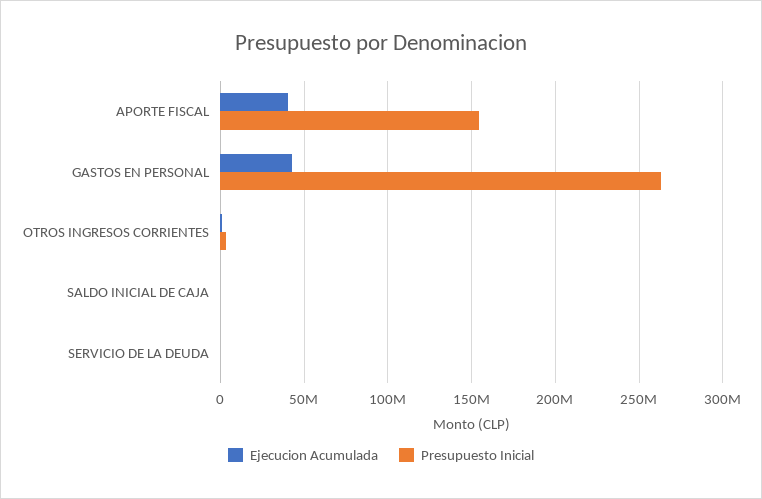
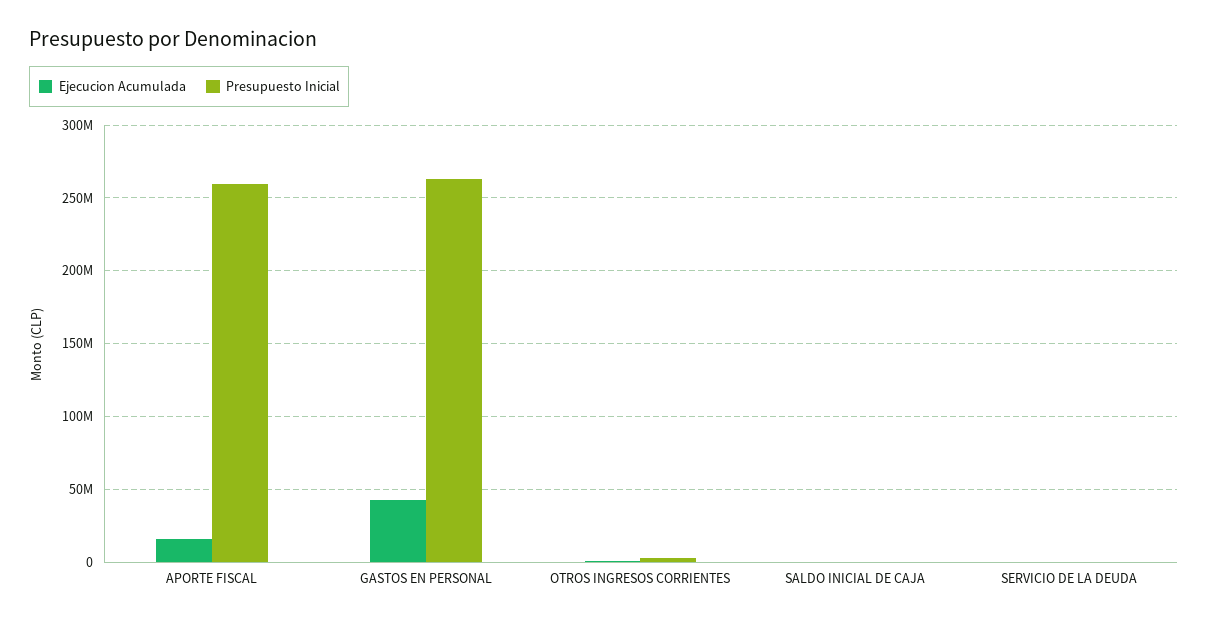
  {
    "Ejecucion Acumulada": {
-     "APORTE FISCAL": 40000000,
+     "APORTE FISCAL": 15000000,
      "GASTOS EN PERSONAL": 45000000,
      "OTROS INGRESOS CORRIENTES": 0,
      "SALDO INICIAL DE CAJA": 0,
      "SERVICIO DE LA DEUDA": 0
    },
    "Presupuesto Inicial": {
-     "APORTE FISCAL": 155000000,
+     "APORTE FISCAL": 260000000,
      "GASTOS EN PERSONAL": 265000000,
      "OTROS INGRESOS CORRIENTES": 5000000,
      "SALDO INICIAL DE CAJA": 0,
      "SERVICIO DE LA DEUDA": 0
    }
  }

